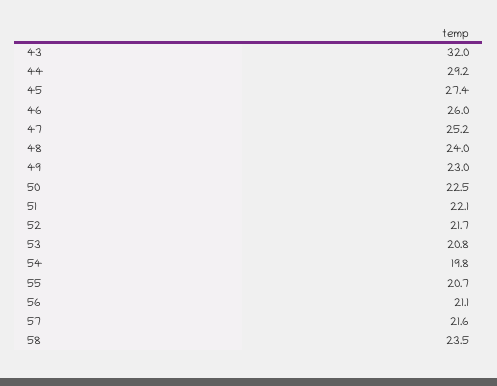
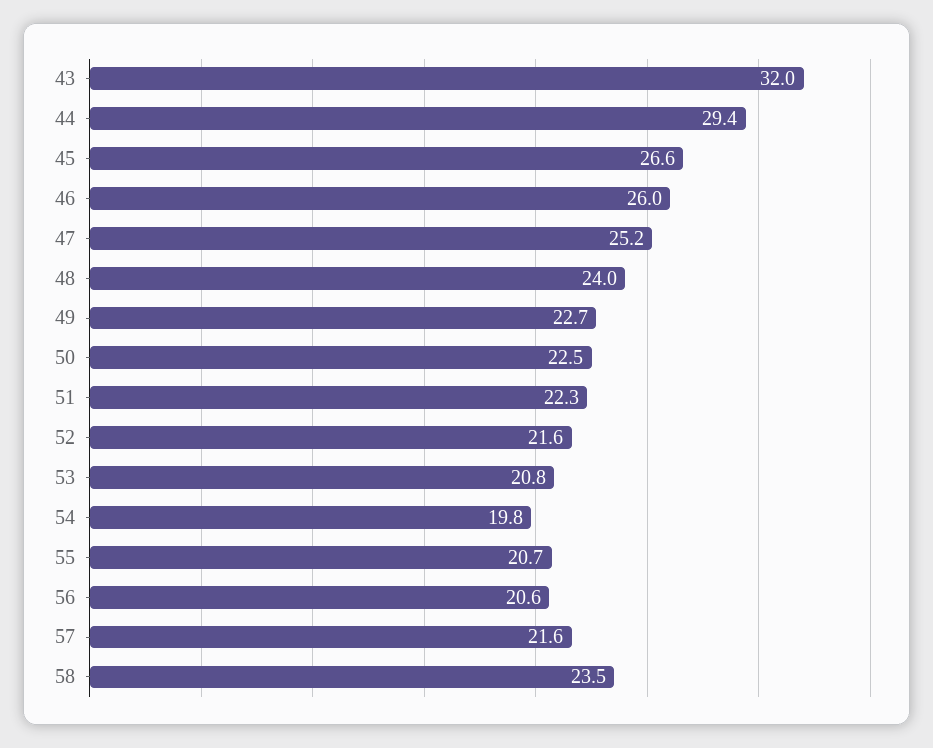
  {
    "43": 32,
-   "44": 29.2,
+   "44": 29.4,
-   "45": 27.4,
+   "45": 26.6,
    "46": 26,
    "47": 25.2,
    "48": 24,
-   "49": 23,
+   "49": 22.7,
    "50": 22.5,
-   "51": 22.1,
+   "51": 22.3,
-   "52": 21.7,
+   "52": 21.6,
    "53": 20.8,
    "54": 19.8,
    "55": 20.7,
-   "56": 21.1,
+   "56": 20.6,
    "57": 21.6,
    "58": 23.5
  }

